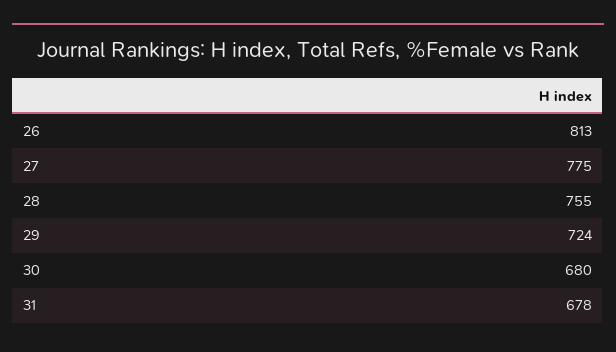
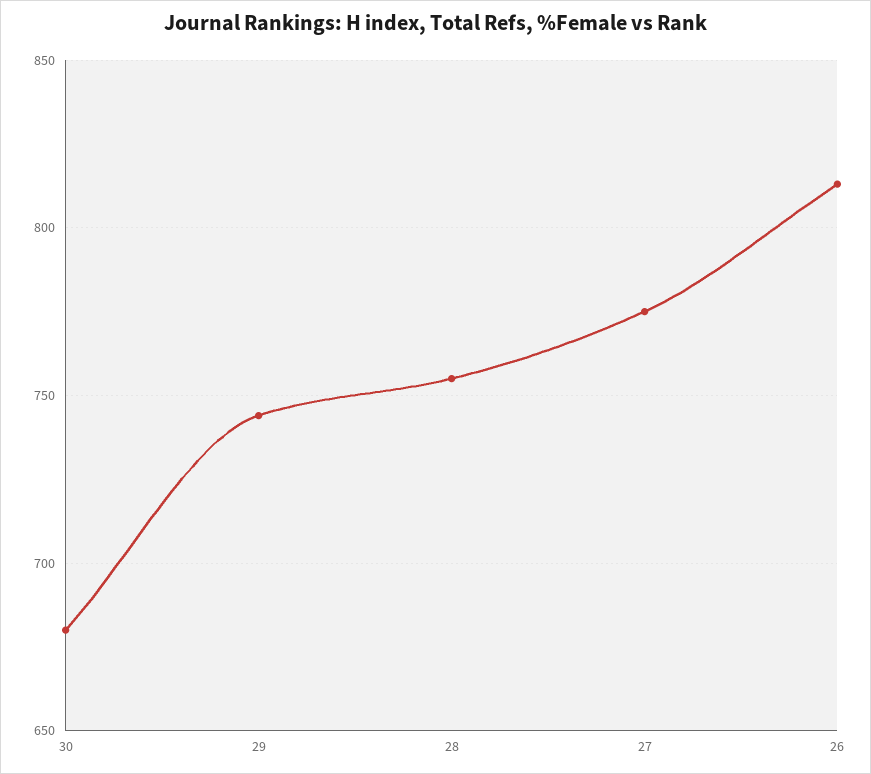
  {
    "26": 813,
    "27": 775,
    "28": 755,
-   "29": 724,
+   "29": 745,
-   "30": 680,
+   "30": 680
-   "31": 678
  }

